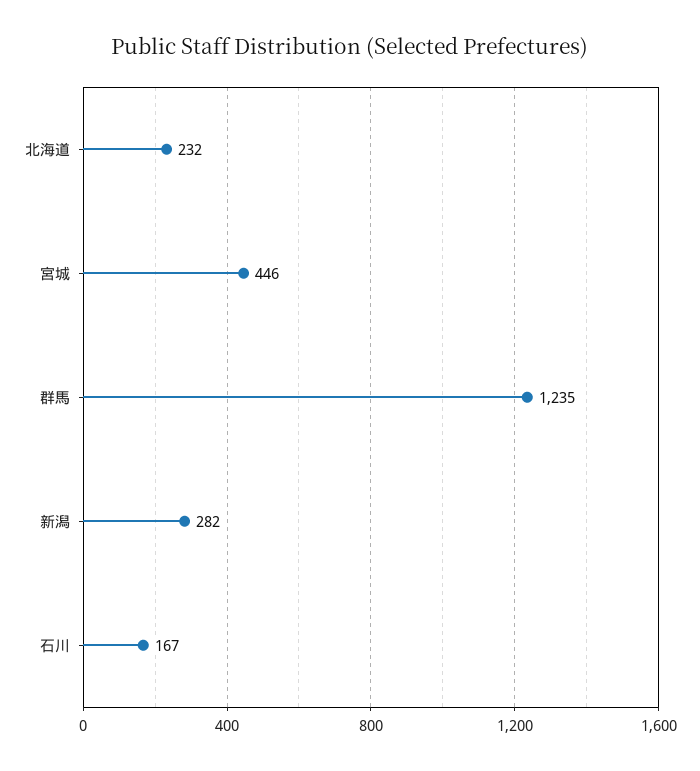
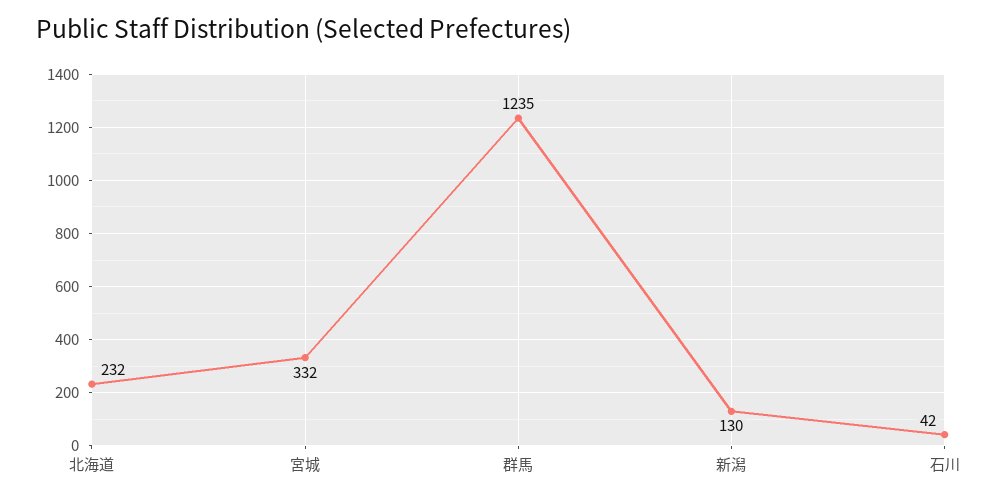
  {
    "北海道": 232,
-   "宮城": 446,
+   "宮城": 332,
    "群馬": 1235,
-   "新潟": 282,
+   "新潟": 130,
-   "石川": 167
+   "石川": 42
  }

